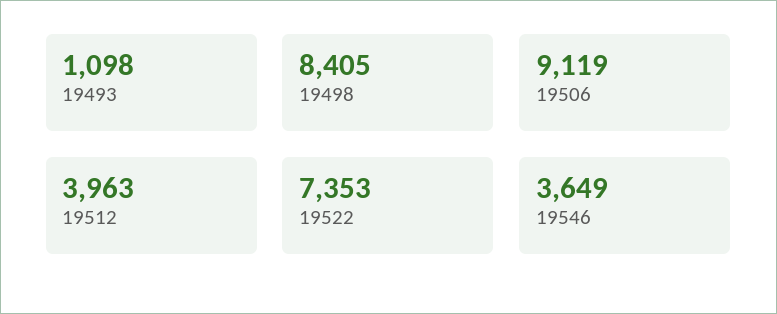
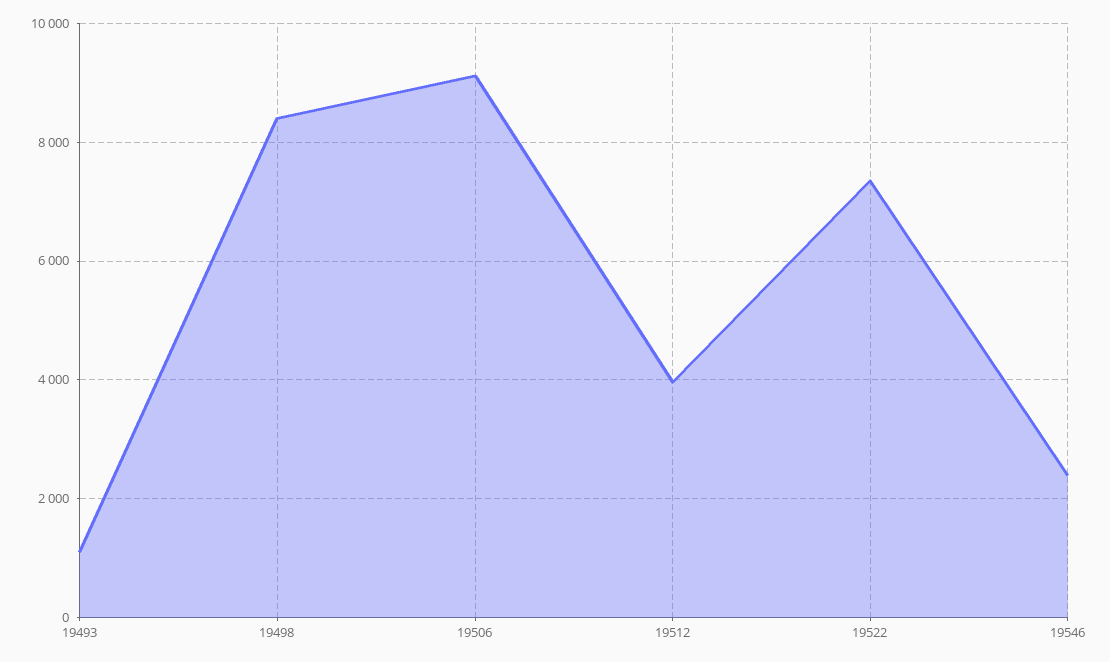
  {
    "19493": 1098,
    "19498": 8405,
    "19506": 9119,
    "19512": 3963,
    "19522": 7353,
-   "19546": 3649
+   "19546": 2400
  }

